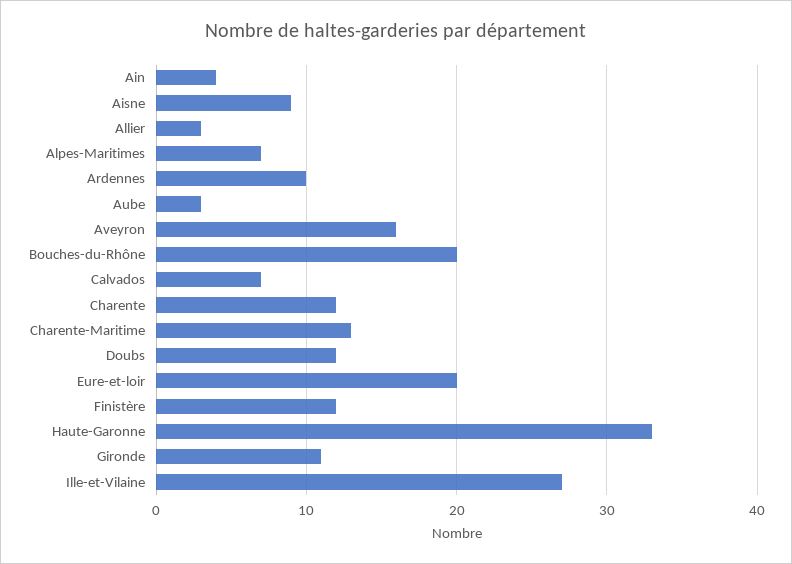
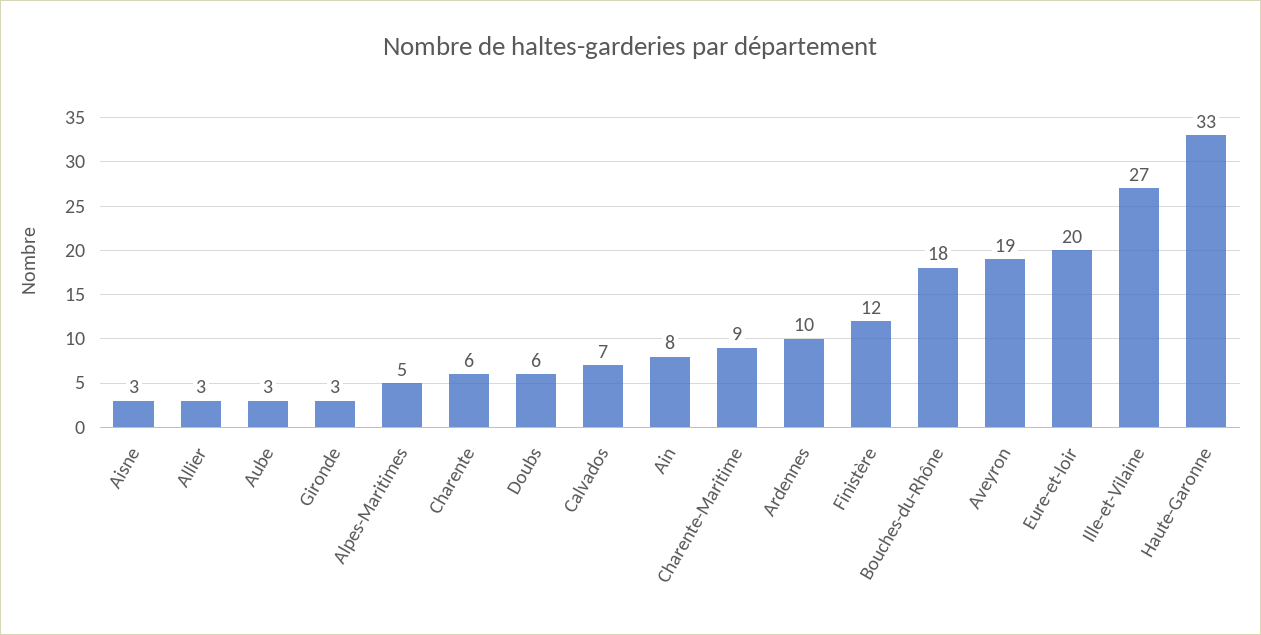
  {
-   "Ain": 4,
+   "Ain": 8,
-   "Aisne": 9,
+   "Aisne": 3,
    "Allier": 3,
-   "Alpes-Maritimes": 7,
+   "Alpes-Maritimes": 5,
    "Ardennes": 10,
    "Aube": 3,
-   "Aveyron": 16,
+   "Aveyron": 19,
-   "Bouches-du-Rhône": 20,
+   "Bouches-du-Rhône": 18,
    "Calvados": 7,
-   "Charente": 12,
+   "Charente": 6,
-   "Charente-Maritime": 13,
+   "Charente-Maritime": 9,
-   "Doubs": 12,
+   "Doubs": 6,
    "Eure-et-loir": 20,
    "Finistère": 12,
    "Haute-Garonne": 33,
-   "Gironde": 11,
+   "Gironde": 3,
    "Ille-et-Vilaine": 27
  }

